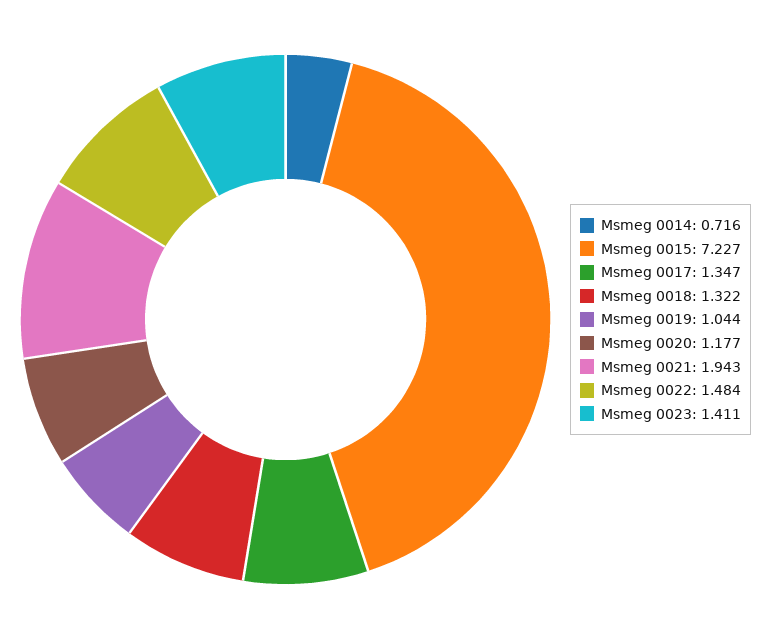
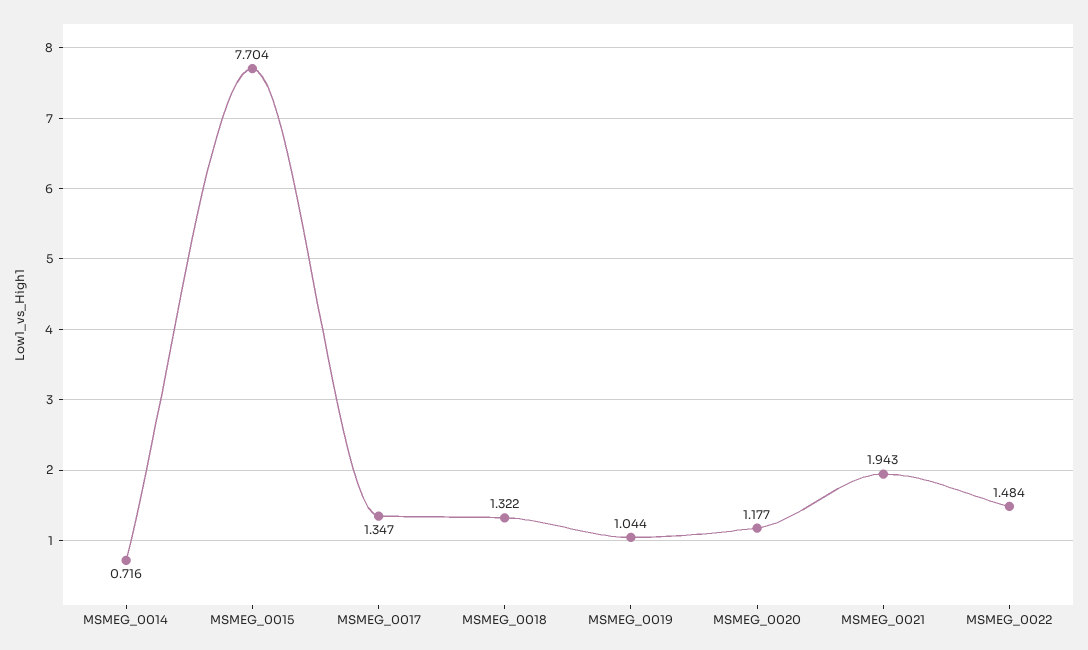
  {
    "Msmeg 0014": 0.716,
-   "Msmeg 0015": 7.227,
+   "Msmeg 0015": 7.704,
    "Msmeg 0017": 1.347,
    "Msmeg 0018": 1.322,
    "Msmeg 0019": 1.044,
    "Msmeg 0020": 1.177,
    "Msmeg 0021": 1.943,
-   "Msmeg 0022": 1.484,
+   "Msmeg 0022": 1.484
-   "Msmeg 0023": 1.411
  }

